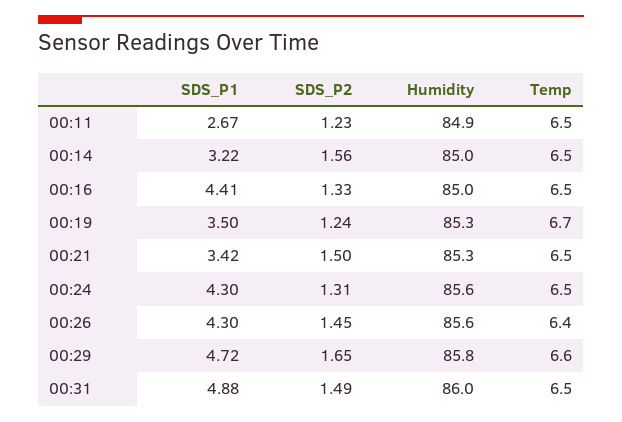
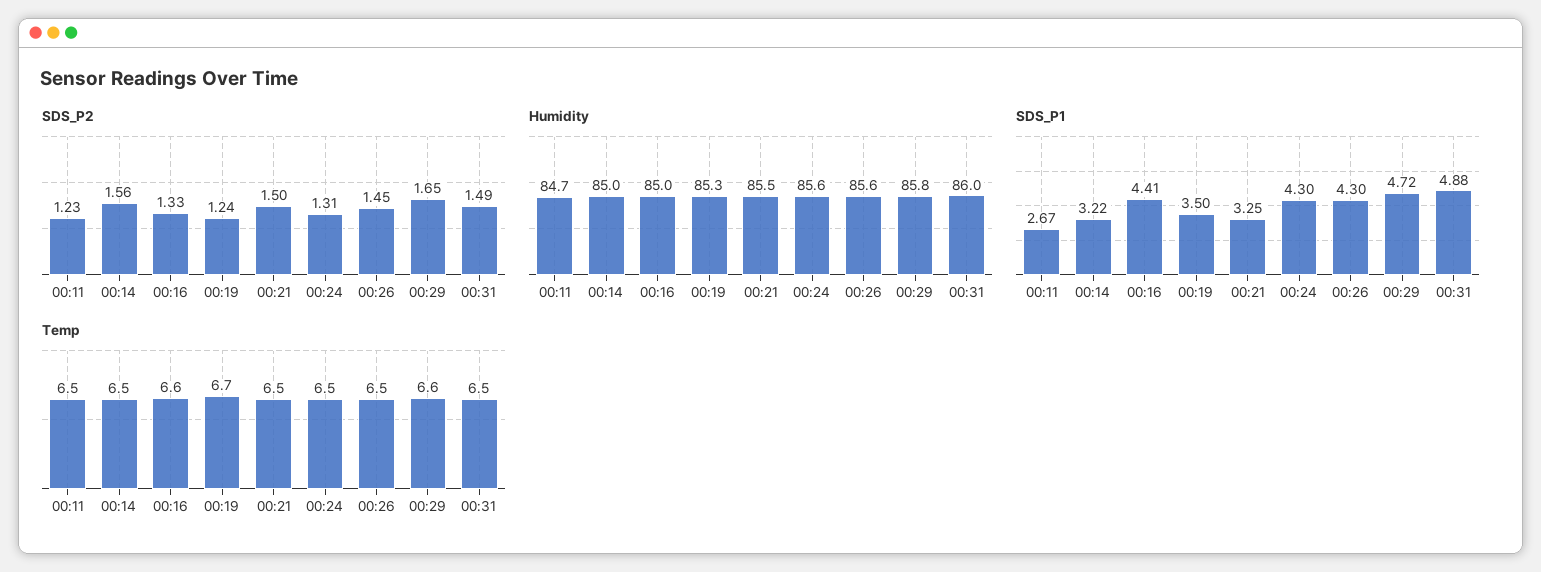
  {
    "SDS_P1": {
      "00:11": 2.67,
      "00:14": 3.22,
      "00:16": 4.41,
      "00:19": 3.5,
-     "00:21": 3.42,
+     "00:21": 3.25,
      "00:24": 4.3,
      "00:26": 4.3,
      "00:29": 4.72,
      "00:31": 4.88
    },
    "SDS_P2": {
      "00:11": 1.23,
      "00:14": 1.56,
      "00:16": 1.33,
      "00:19": 1.24,
      "00:21": 1.5,
      "00:24": 1.31,
      "00:26": 1.45,
      "00:29": 1.65,
      "00:31": 1.49
    },
    "Humidity": {
-     "00:11": 84.9,
+     "00:11": 84.7,
      "00:14": 85,
      "00:16": 85,
      "00:19": 85.3,
-     "00:21": 85.3,
+     "00:21": 85.5,
      "00:24": 85.6,
      "00:26": 85.6,
      "00:29": 85.8,
      "00:31": 86
    },
    "Temp": {
      "00:11": 6.5,
      "00:14": 6.5,
-     "00:16": 6.5,
+     "00:16": 6.6,
      "00:19": 6.7,
      "00:21": 6.5,
      "00:24": 6.5,
-     "00:26": 6.4,
+     "00:26": 6.5,
      "00:29": 6.6,
      "00:31": 6.5
    }
  }

